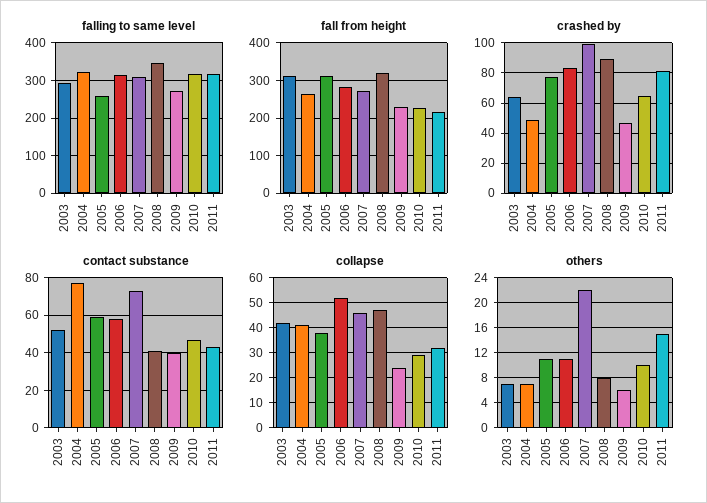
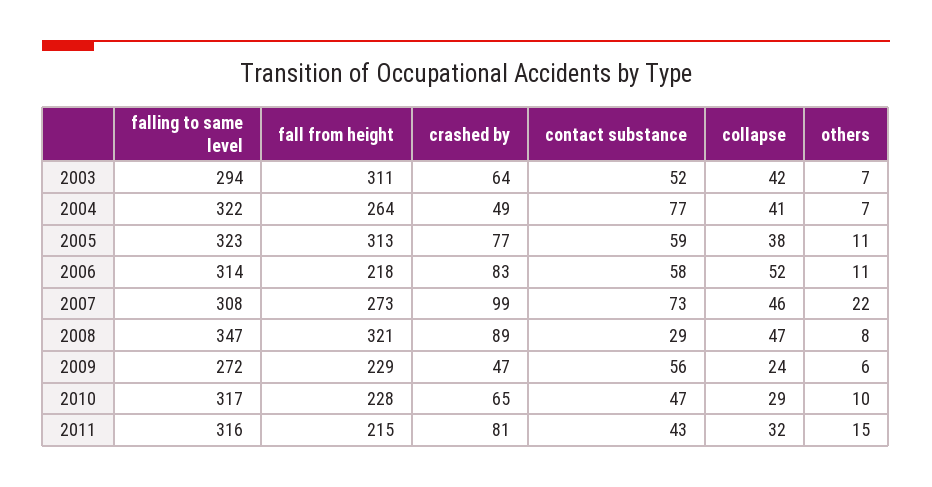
  {
    "falling to same level": {
      "2003": 294,
      "2004": 322,
-     "2005": 260,
+     "2005": 323,
      "2006": 314,
      "2007": 308,
      "2008": 347,
      "2009": 272,
      "2010": 317,
      "2011": 316
    },
    "fall from height": {
      "2003": 311,
      "2004": 264,
      "2005": 313,
-     "2006": 280,
+     "2006": 218,
      "2007": 273,
      "2008": 321,
      "2009": 229,
      "2010": 228,
      "2011": 215
    },
    "crashed by": {
      "2003": 64,
      "2004": 49,
      "2005": 77,
      "2006": 83,
      "2007": 99,
      "2008": 89,
      "2009": 47,
      "2010": 65,
      "2011": 81
    },
    "contact substance": {
      "2003": 52,
      "2004": 77,
      "2005": 59,
      "2006": 58,
      "2007": 73,
-     "2008": 40,
+     "2008": 29,
-     "2009": 40,
+     "2009": 56,
      "2010": 47,
      "2011": 43
    },
    "collapse": {
      "2003": 42,
      "2004": 41,
      "2005": 38,
      "2006": 52,
      "2007": 46,
      "2008": 47,
      "2009": 24,
      "2010": 29,
      "2011": 32
    },
    "others": {
      "2003": 7,
      "2004": 7,
      "2005": 11,
      "2006": 11,
      "2007": 22,
      "2008": 8,
      "2009": 6,
      "2010": 10,
      "2011": 15
    }
  }

